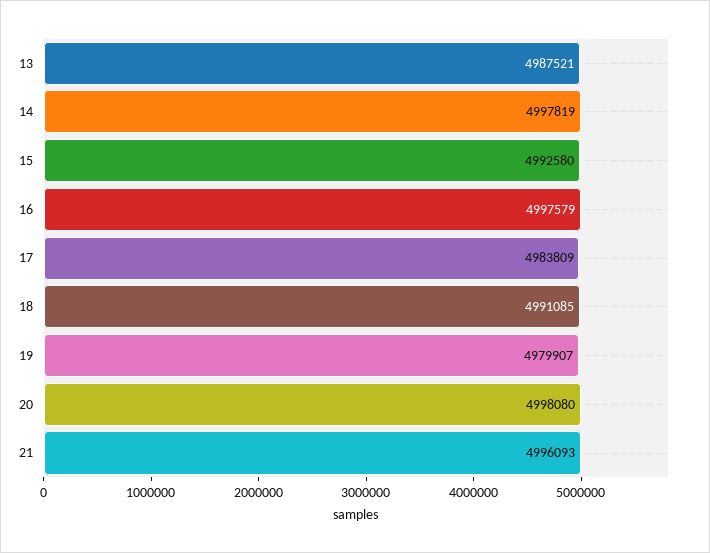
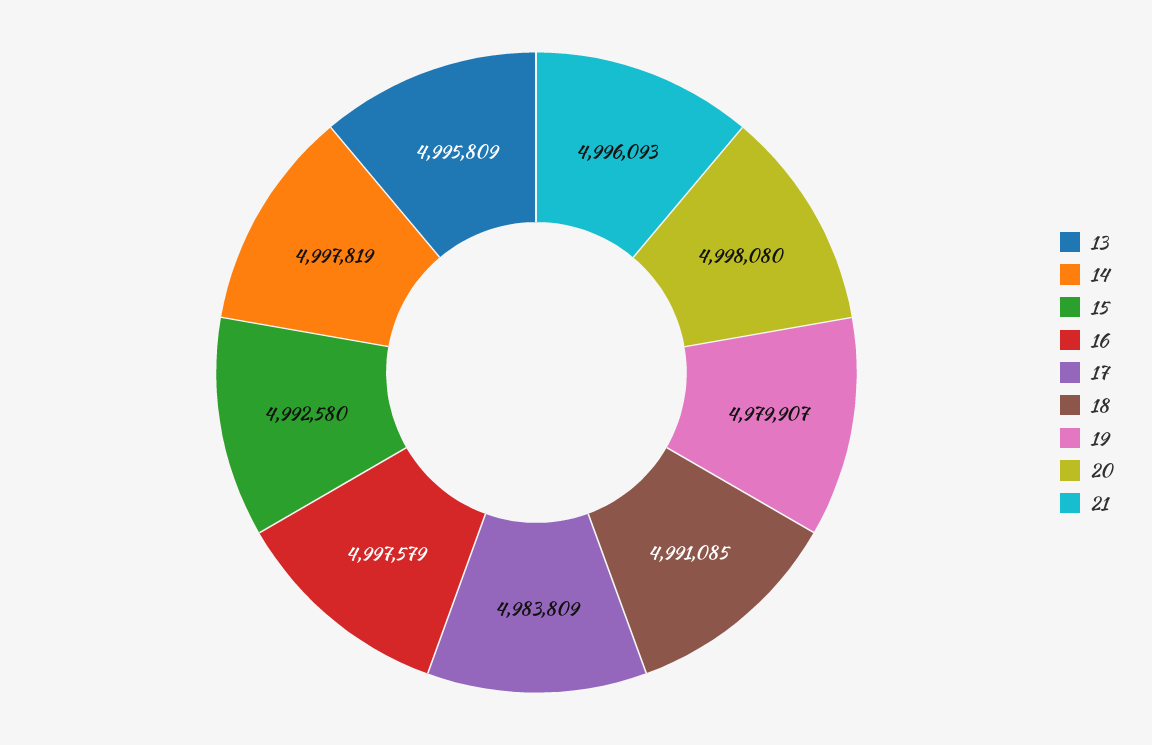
  {
-   "13": 4987521,
+   "13": 4995809,
    "14": 4997819,
    "15": 4992580,
    "16": 4997579,
    "17": 4983809,
    "18": 4991085,
    "19": 4979907,
    "20": 4998080,
    "21": 4996093
  }

